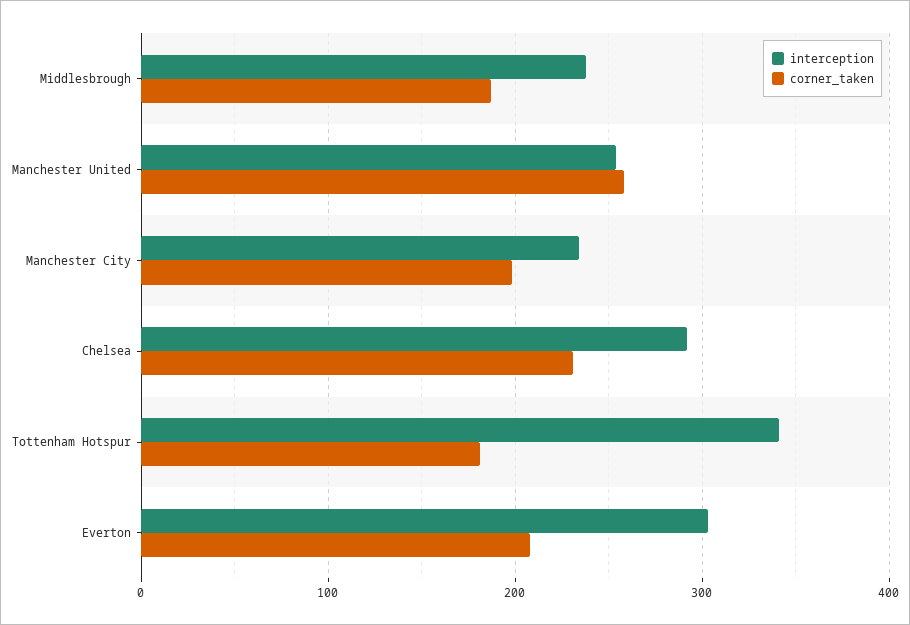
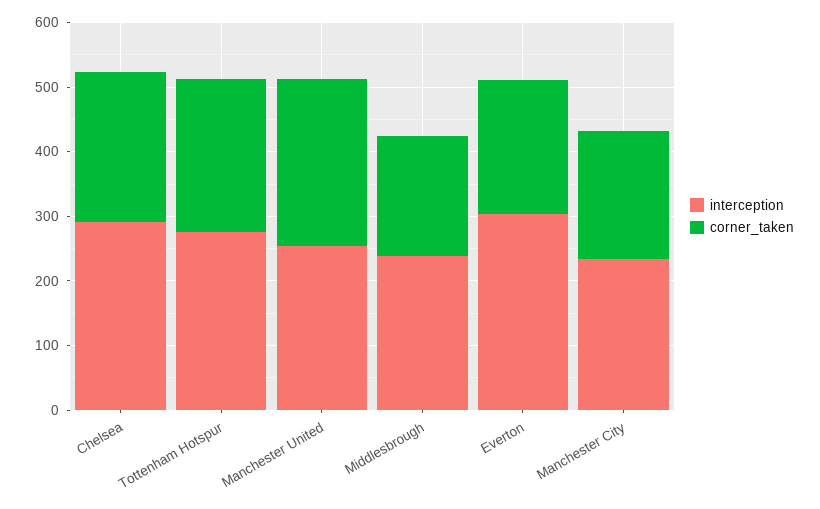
  {
    "interception": {
      "Middlesbrough": 240,
      "Manchester United": 250,
      "Manchester City": 230,
      "Chelsea": 290,
-     "Tottenham Hotspur": 340,
+     "Tottenham Hotspur": 280,
      "Everton": 300
    },
    "corner_taken": {
      "Middlesbrough": 190,
      "Manchester United": 260,
      "Manchester City": 200,
      "Chelsea": 230,
-     "Tottenham Hotspur": 180,
+     "Tottenham Hotspur": 240,
      "Everton": 210
    }
  }

